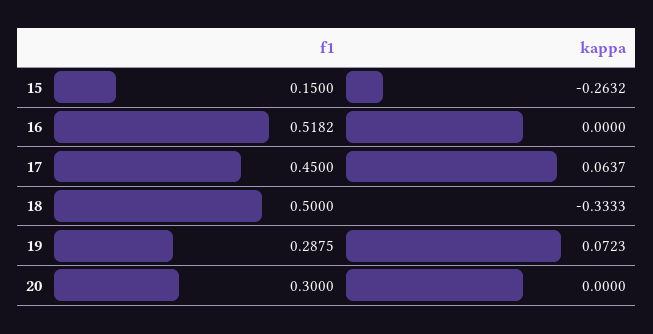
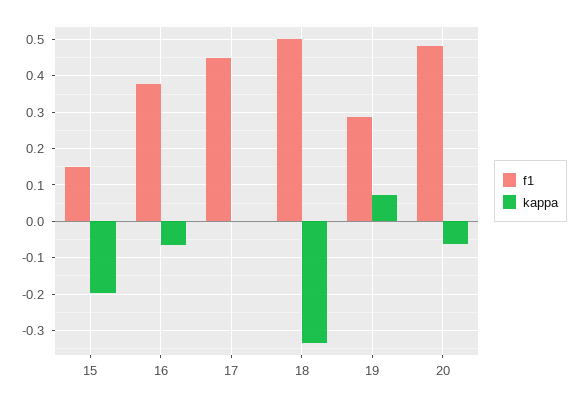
  {
    "f1": {
      "15": 0.15,
-     "16": 0.5182,
+     "16": 0.38,
      "17": 0.45,
      "18": 0.5,
      "19": 0.2875,
-     "20": 0.3
+     "20": 0.48
    },
    "kappa": {
-     "15": -0.2632,
+     "15": -0.2,
-     "16": 0,
+     "16": -0.06,
-     "17": 0.0637,
+     "17": 0,
      "18": -0.3333,
      "19": 0.0723,
-     "20": 0
+     "20": -0.06
    }
  }

